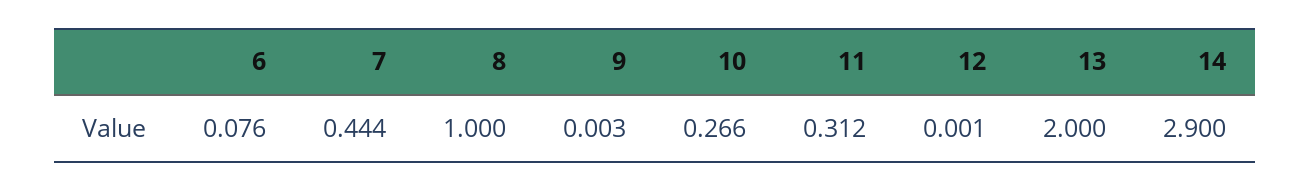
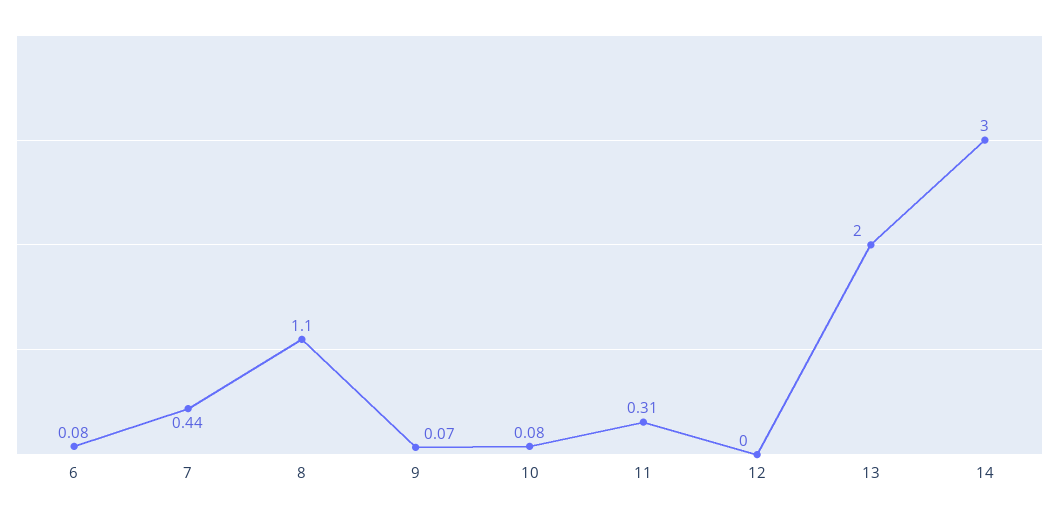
  {
    "6": 0.076,
    "7": 0.444,
-   "8": 1,
+   "8": 1.1,
-   "9": 0.003,
+   "9": 0.07,
-   "10": 0.266,
+   "10": 0.08,
    "11": 0.312,
    "12": 0.001,
    "13": 2,
-   "14": 2.9
+   "14": 3
  }

